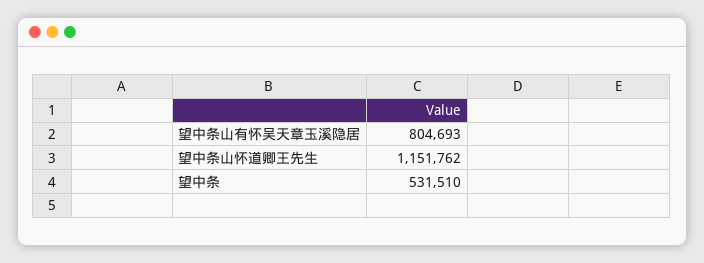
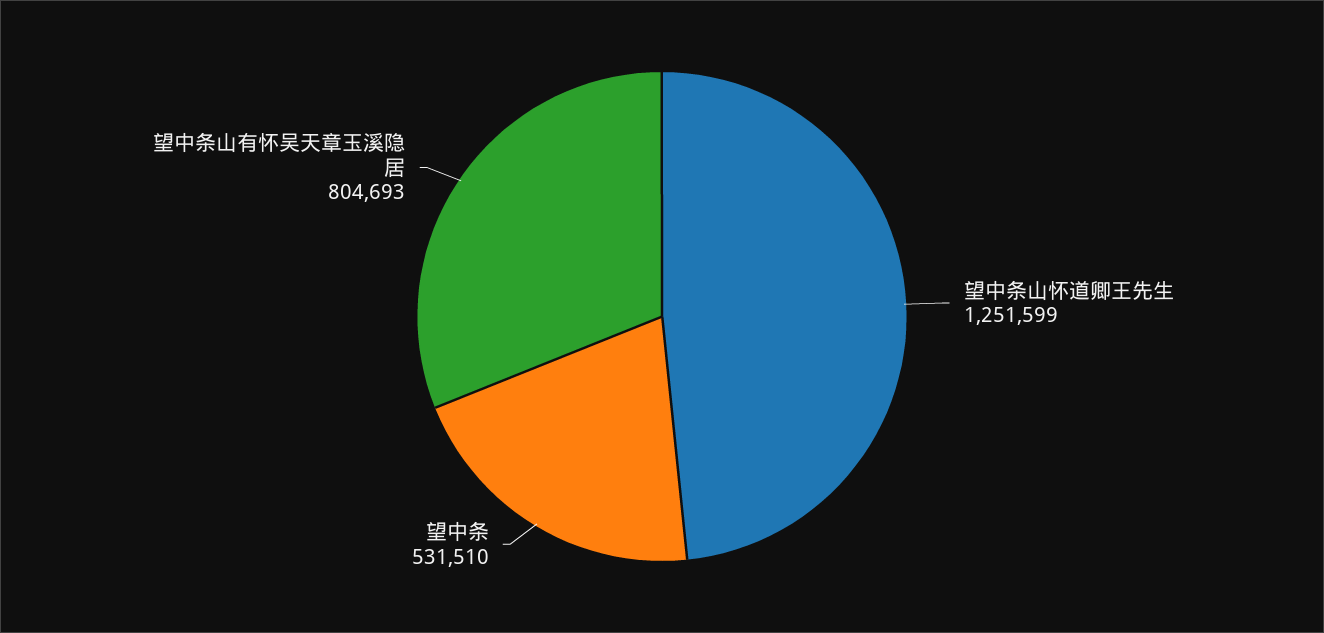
  {
    "望中条山有怀吴天章玉溪隐居": 804693,
-   "望中条山怀道卿王先生": 1151762,
+   "望中条山怀道卿王先生": 1251599,
    "望中条": 531510
  }

